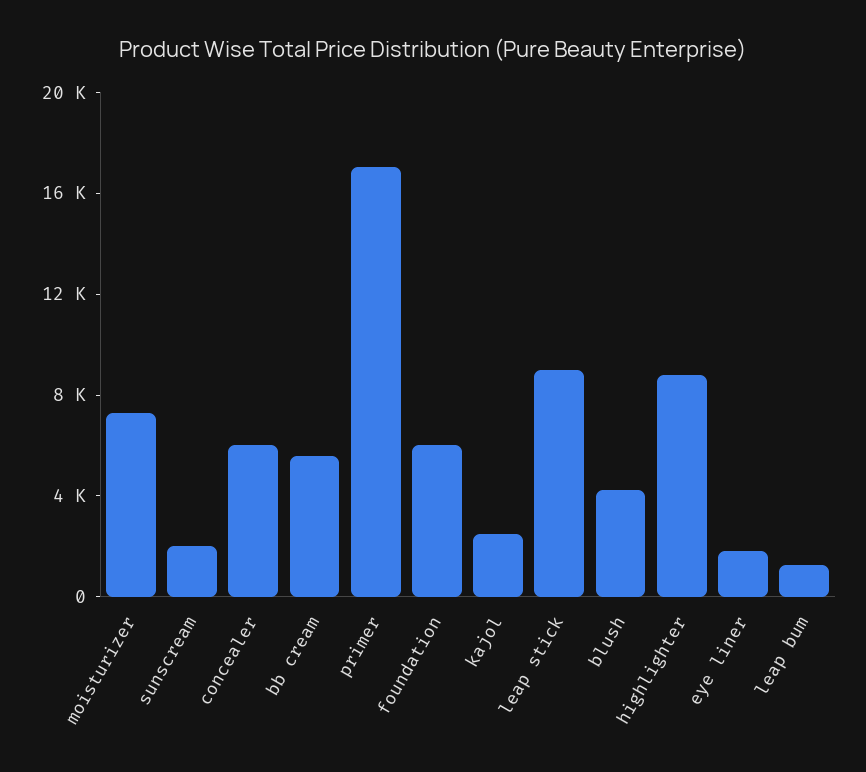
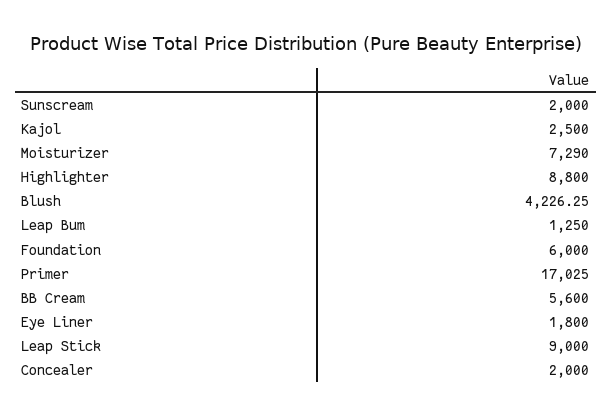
  {
    "moisturizer": 7290,
    "sunscream": 2000,
-   "concealer": 6000,
+   "concealer": 2000,
    "bb cream": 5600,
    "primer": 17025,
    "foundation": 6000,
    "kajol": 2500,
    "leap stick": 9000,
    "blush": 4226.25,
    "highlighter": 8800,
    "eye liner": 1800,
    "leap bum": 1250
  }

